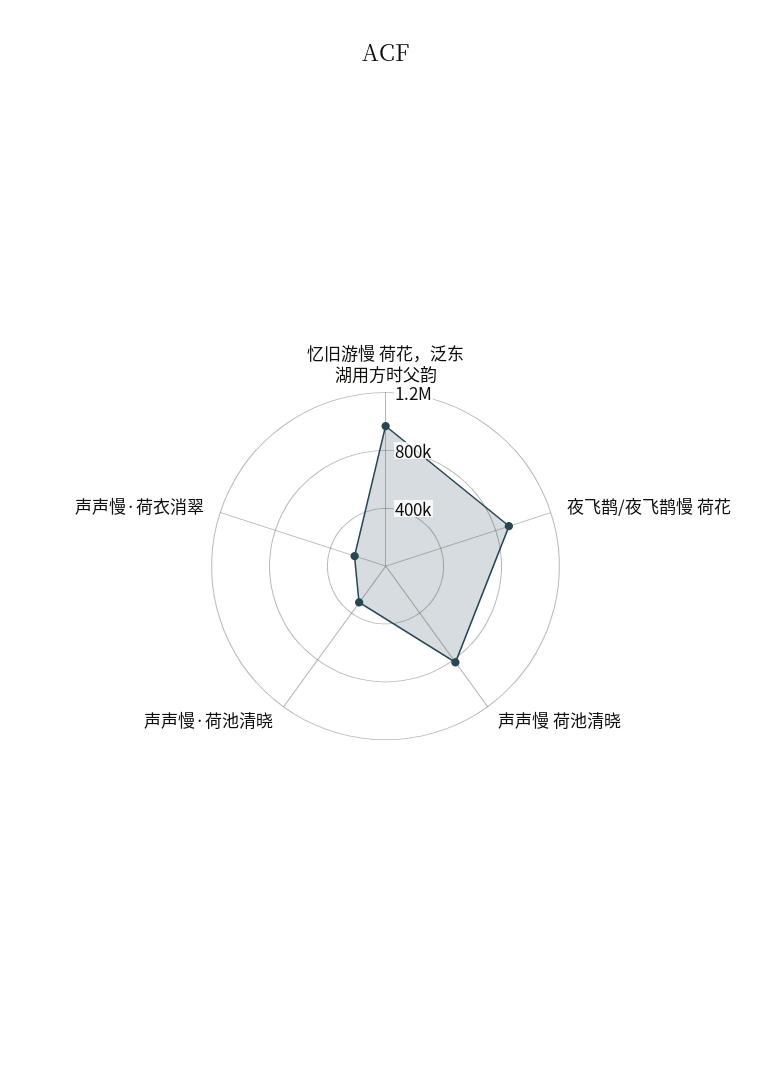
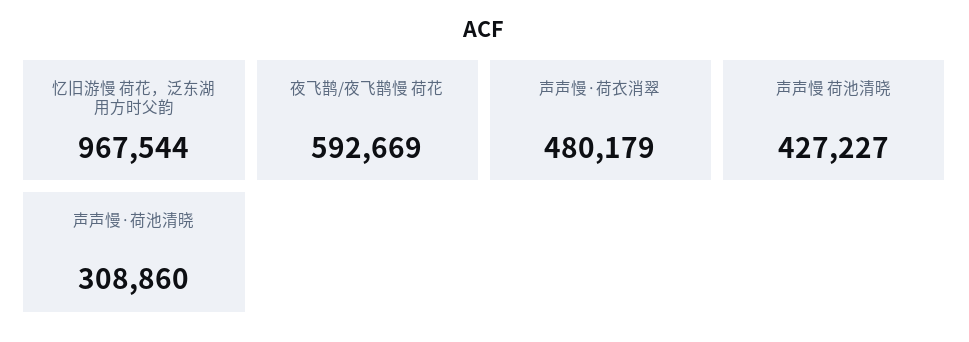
  {
    "忆旧游慢 荷花，泛东湖用方时父韵": 967544,
-   "夜飞鹊/夜飞鹊慢 荷花": 900000,
+   "夜飞鹊/夜飞鹊慢 荷花": 592669,
-   "声声慢 荷池清晓": 800000,
+   "声声慢 荷池清晓": 427227,
    "声声慢·荷池清晓": 308860,
-   "声声慢·荷衣消翠": 200000
+   "声声慢·荷衣消翠": 480179
  }

